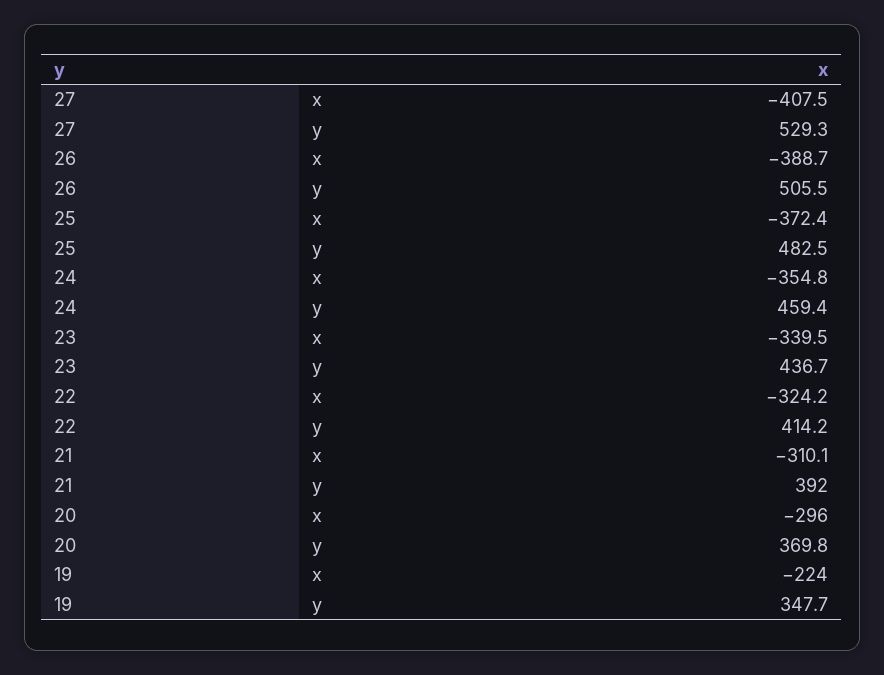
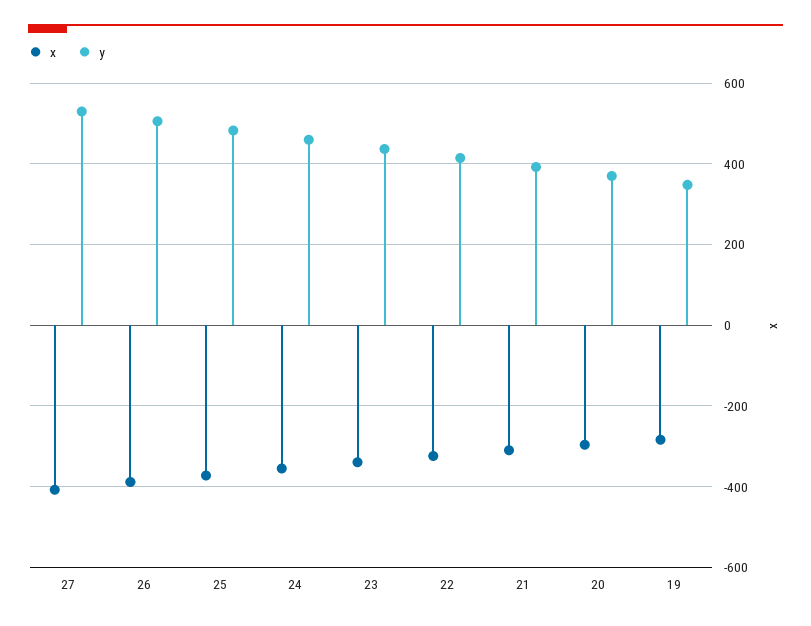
  {
    "x": {
      "27": -407.5,
      "26": -388.7,
      "25": -372.4,
      "24": -354.8,
      "23": -339.5,
      "22": -324.2,
      "21": -310.1,
      "20": -296,
-     "19": -224
+     "19": -280
    },
    "y": {
      "27": 529.3,
      "26": 505.5,
      "25": 482.5,
      "24": 459.4,
      "23": 436.7,
      "22": 414.2,
      "21": 392,
      "20": 369.8,
      "19": 347.7
    }
  }

